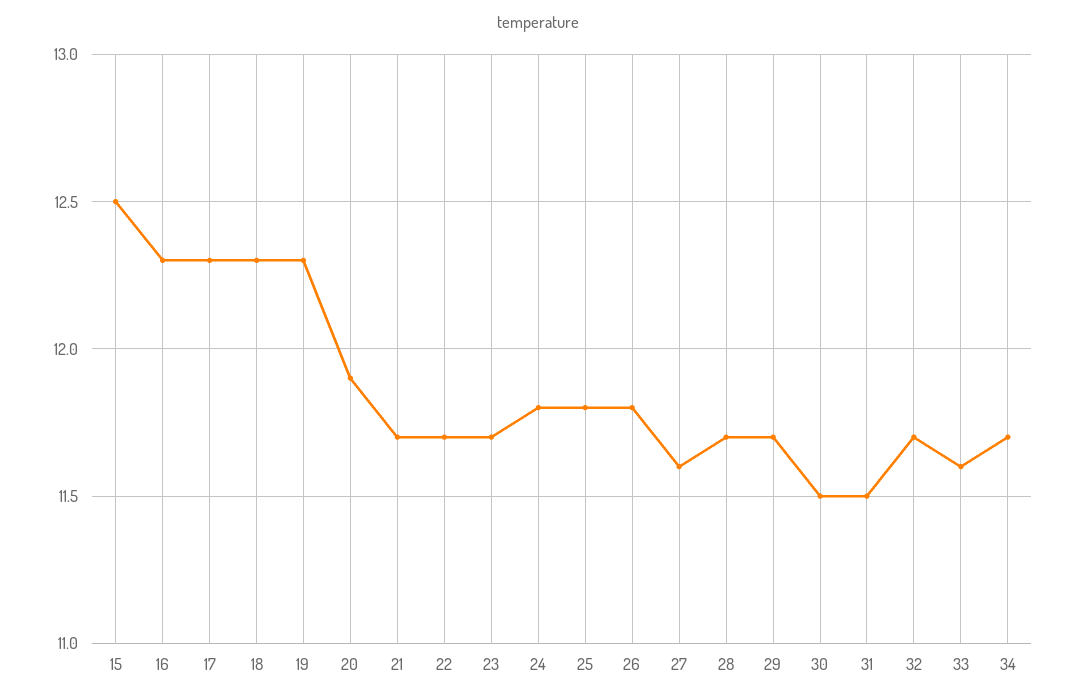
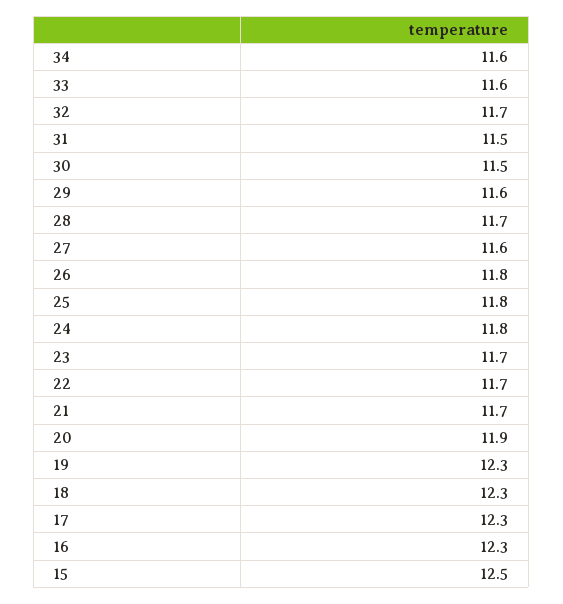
  {
    "15": 12.5,
    "16": 12.3,
    "17": 12.3,
    "18": 12.3,
    "19": 12.3,
    "20": 11.9,
    "21": 11.7,
    "22": 11.7,
    "23": 11.7,
    "24": 11.8,
    "25": 11.8,
    "26": 11.8,
    "27": 11.6,
    "28": 11.7,
-   "29": 11.7,
+   "29": 11.6,
    "30": 11.5,
    "31": 11.5,
    "32": 11.7,
    "33": 11.6,
-   "34": 11.7
+   "34": 11.6
  }

